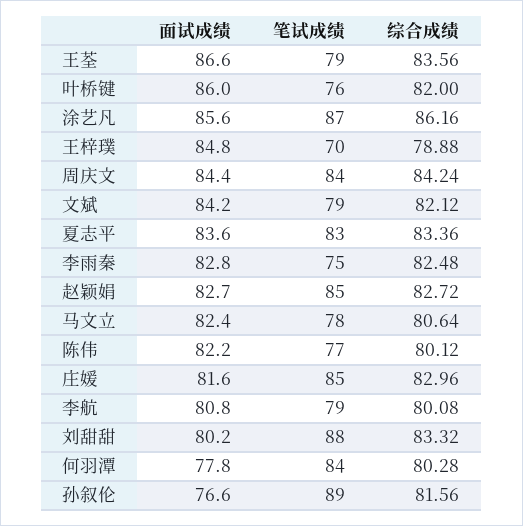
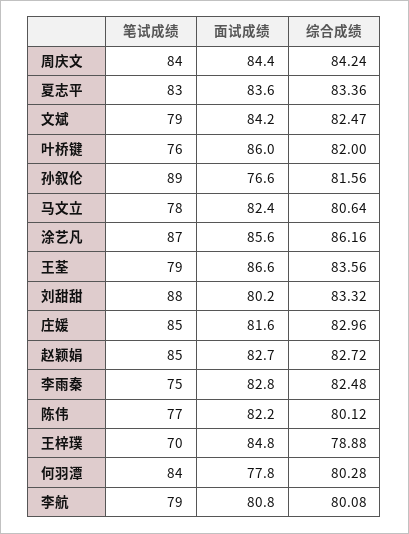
  {
    "面试成绩": {
      "王荃": 86.6,
      "叶桥键": 86,
      "涂艺凡": 85.6,
      "王梓璞": 84.8,
      "周庆文": 84.4,
      "文斌": 84.2,
      "夏志平": 83.6,
      "李雨秦": 82.8,
      "赵颖娟": 82.7,
      "马文立": 82.4,
      "陈伟": 82.2,
      "庄媛": 81.6,
      "李航": 80.8,
      "刘甜甜": 80.2,
      "何羽潭": 77.8,
      "孙叙伦": 76.6
    },
    "笔试成绩": {
      "王荃": 79,
      "叶桥键": 76,
      "涂艺凡": 87,
      "王梓璞": 70,
      "周庆文": 84,
      "文斌": 79,
      "夏志平": 83,
      "李雨秦": 75,
      "赵颖娟": 85,
      "马文立": 78,
      "陈伟": 77,
      "庄媛": 85,
      "李航": 79,
      "刘甜甜": 88,
      "何羽潭": 84,
      "孙叙伦": 89
    },
    "综合成绩": {
      "王荃": 83.56,
      "叶桥键": 82,
      "涂艺凡": 86.16,
      "王梓璞": 78.88,
      "周庆文": 84.24,
-     "文斌": 82.12,
+     "文斌": 82.47,
      "夏志平": 83.36,
      "李雨秦": 82.48,
      "赵颖娟": 82.72,
      "马文立": 80.64,
      "陈伟": 80.12,
      "庄媛": 82.96,
      "李航": 80.08,
      "刘甜甜": 83.32,
      "何羽潭": 80.28,
      "孙叙伦": 81.56
    }
  }

